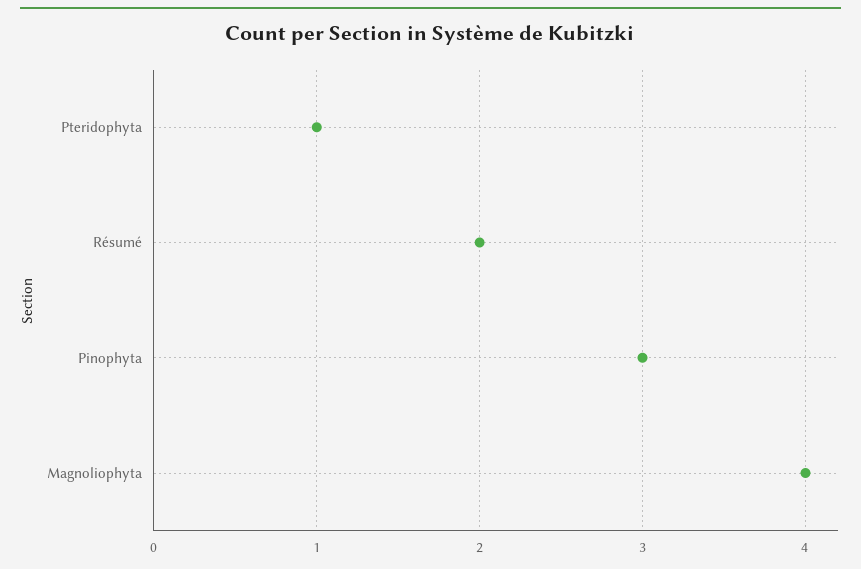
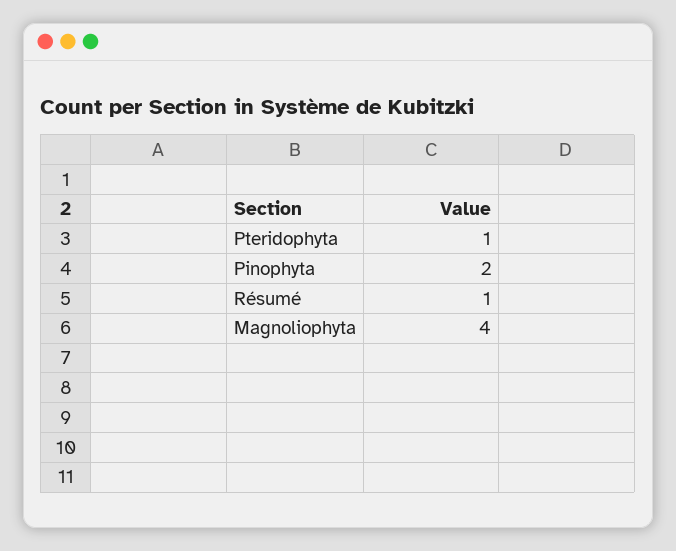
  {
    "Pteridophyta": 1,
-   "Résumé": 2,
+   "Résumé": 1,
-   "Pinophyta": 3,
+   "Pinophyta": 2,
    "Magnoliophyta": 4
  }

